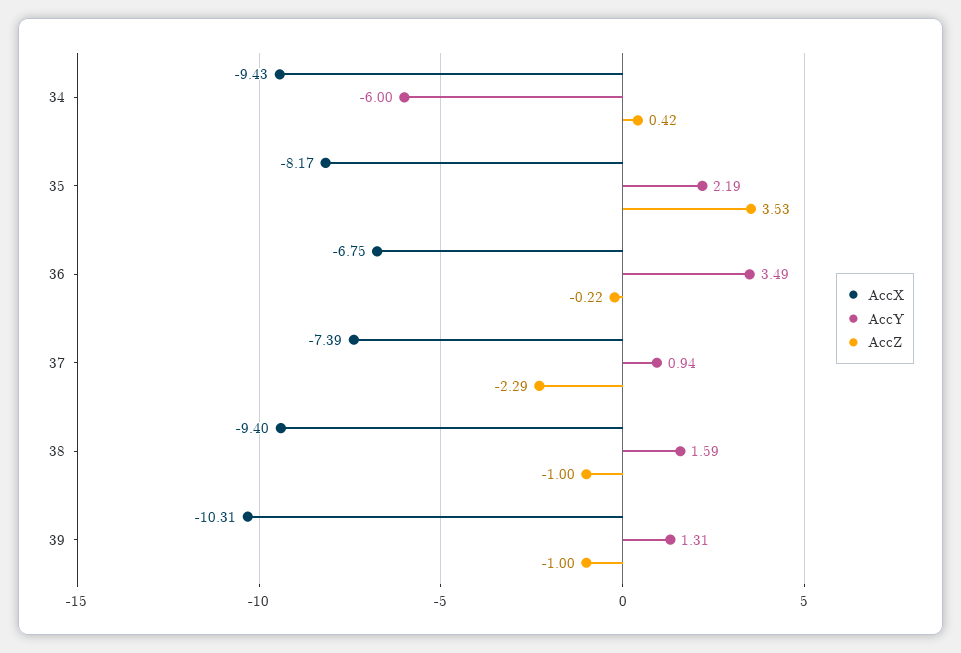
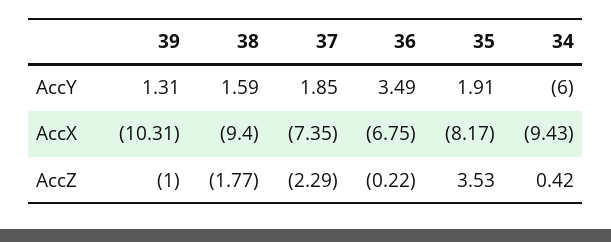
  {
    "AccX": {
      "34": -9.43,
      "35": -8.17,
      "36": -6.75,
-     "37": -7.39,
+     "37": -7.35,
      "38": -9.4,
      "39": -10.31
    },
    "AccY": {
      "34": -6,
-     "35": 2.19,
+     "35": 1.91,
      "36": 3.49,
-     "37": 0.94,
+     "37": 1.85,
      "38": 1.59,
      "39": 1.31
    },
    "AccZ": {
      "34": 0.42,
      "35": 3.53,
      "36": -0.22,
      "37": -2.29,
-     "38": -1,
+     "38": -1.77,
      "39": -1
    }
  }

